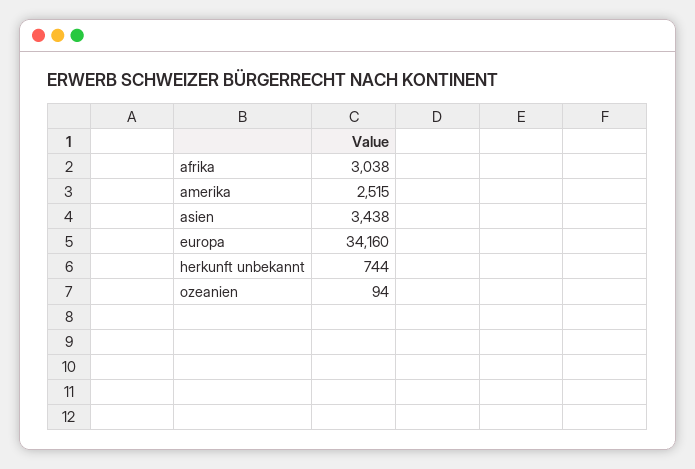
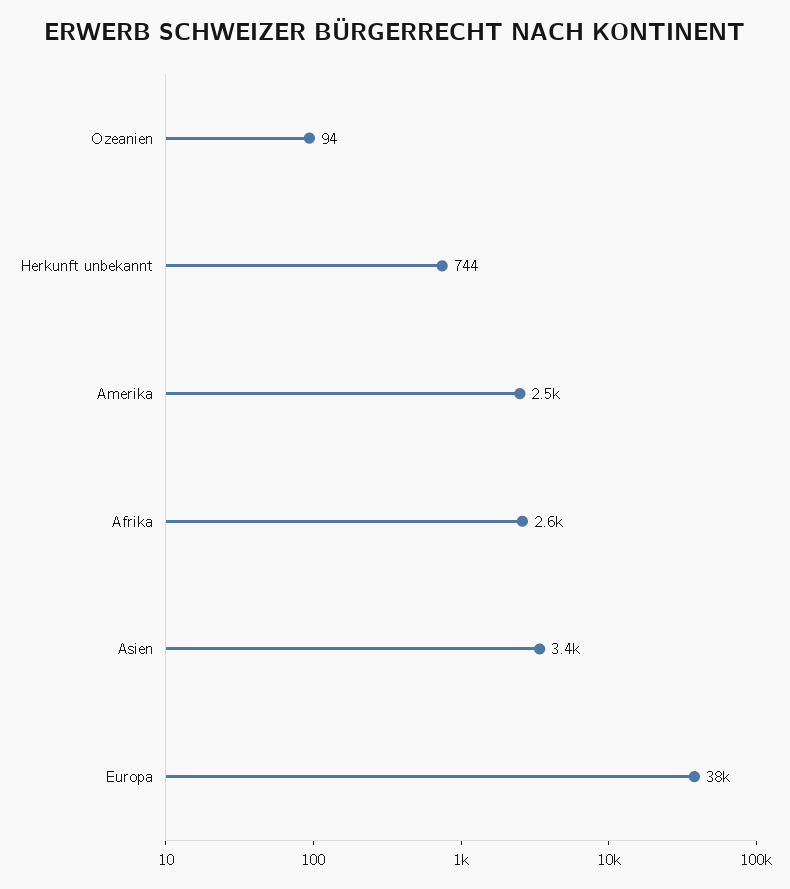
  {
-   "afrika": 3038,
+   "afrika": 2600,
    "amerika": 2515,
    "asien": 3438,
-   "europa": 34160,
+   "europa": 38000,
    "herkunft unbekannt": 744,
    "ozeanien": 94
  }

